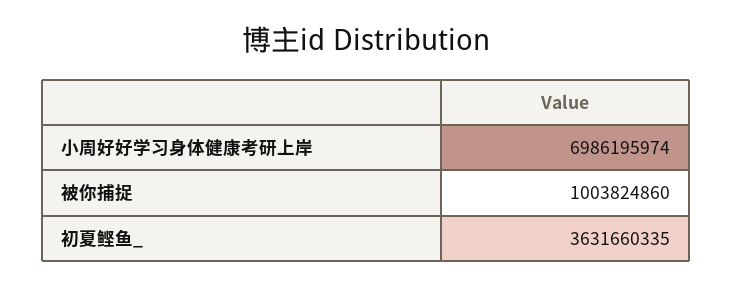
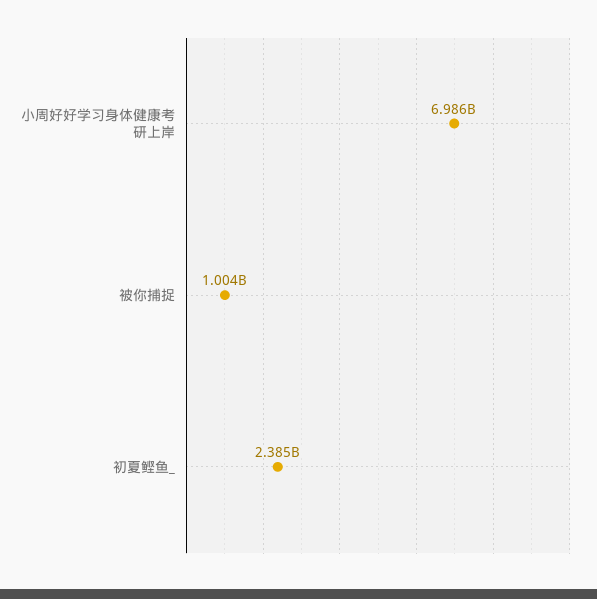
  {
    "小周好好学习身体健康考研上岸": 6986195974,
    "被你捕捉": 1003824860,
-   "初夏鲣鱼_": 3631660335
+   "初夏鲣鱼_": 2385000000
  }

